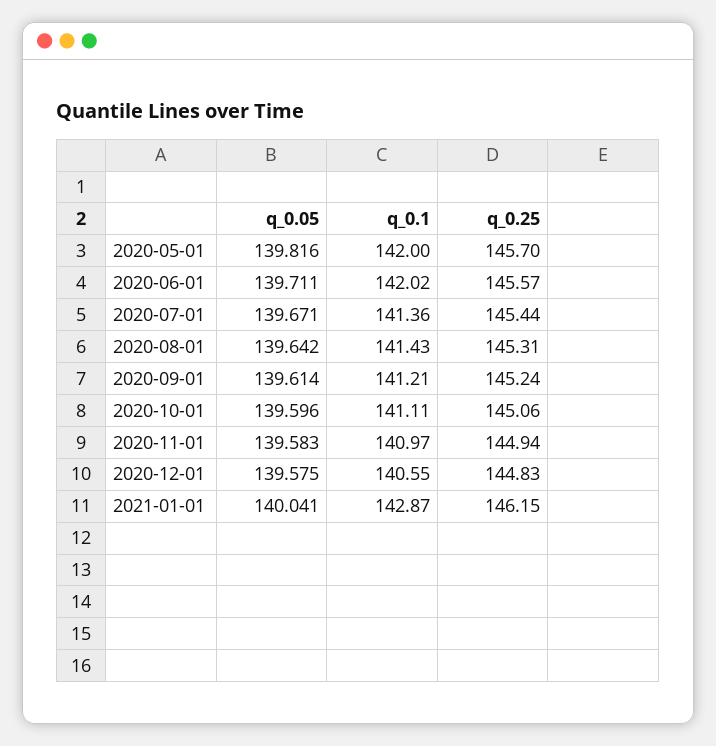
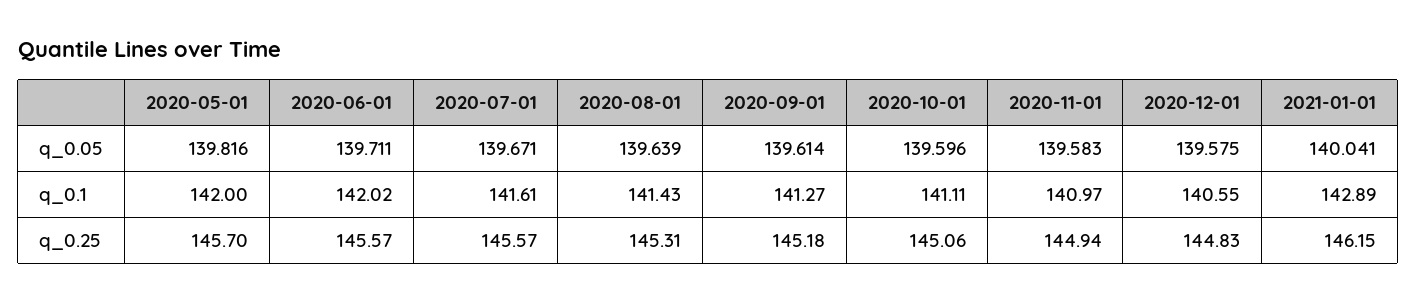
  {
    "q_0.05": {
      "2020-05-01": 139.816,
      "2020-06-01": 139.711,
      "2020-07-01": 139.671,
-     "2020-08-01": 139.642,
+     "2020-08-01": 139.639,
      "2020-09-01": 139.614,
      "2020-10-01": 139.596,
      "2020-11-01": 139.583,
      "2020-12-01": 139.575,
      "2021-01-01": 140.041
    },
    "q_0.1": {
      "2020-05-01": 142,
      "2020-06-01": 142.02,
-     "2020-07-01": 141.36,
+     "2020-07-01": 141.61,
      "2020-08-01": 141.43,
-     "2020-09-01": 141.21,
+     "2020-09-01": 141.27,
      "2020-10-01": 141.11,
      "2020-11-01": 140.97,
      "2020-12-01": 140.55,
-     "2021-01-01": 142.87
+     "2021-01-01": 142.89
    },
    "q_0.25": {
      "2020-05-01": 145.7,
      "2020-06-01": 145.57,
-     "2020-07-01": 145.44,
+     "2020-07-01": 145.57,
      "2020-08-01": 145.31,
-     "2020-09-01": 145.24,
+     "2020-09-01": 145.18,
      "2020-10-01": 145.06,
      "2020-11-01": 144.94,
      "2020-12-01": 144.83,
      "2021-01-01": 146.15
    }
  }

